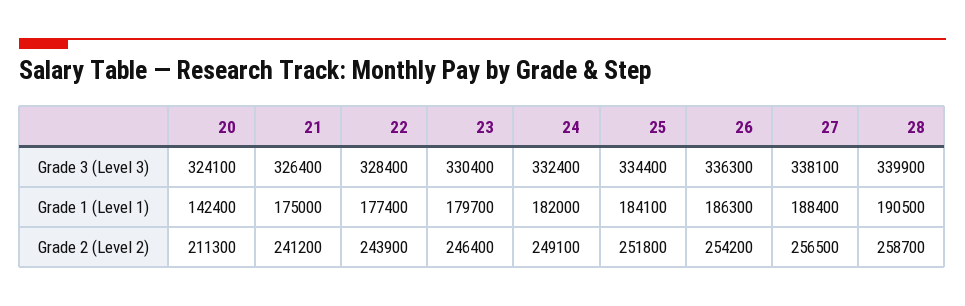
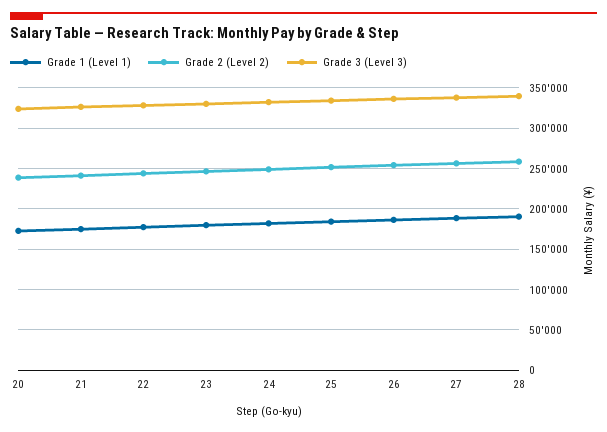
  {
    "Grade 3 (Level 3)": {
      "20": 324100,
      "21": 326400,
      "22": 328400,
      "23": 330400,
      "24": 332400,
      "25": 334400,
      "26": 336300,
      "27": 338100,
      "28": 339900
    },
    "Grade 1 (Level 1)": {
-     "20": 142400,
+     "20": 170000,
      "21": 175000,
      "22": 177400,
      "23": 179700,
      "24": 182000,
      "25": 184100,
      "26": 186300,
      "27": 188400,
      "28": 190500
    },
    "Grade 2 (Level 2)": {
-     "20": 211300,
+     "20": 240000,
      "21": 241200,
      "22": 243900,
      "23": 246400,
      "24": 249100,
      "25": 251800,
      "26": 254200,
      "27": 256500,
      "28": 258700
    }
  }

